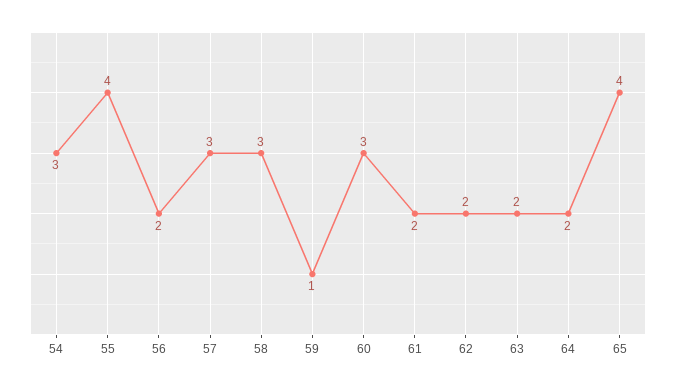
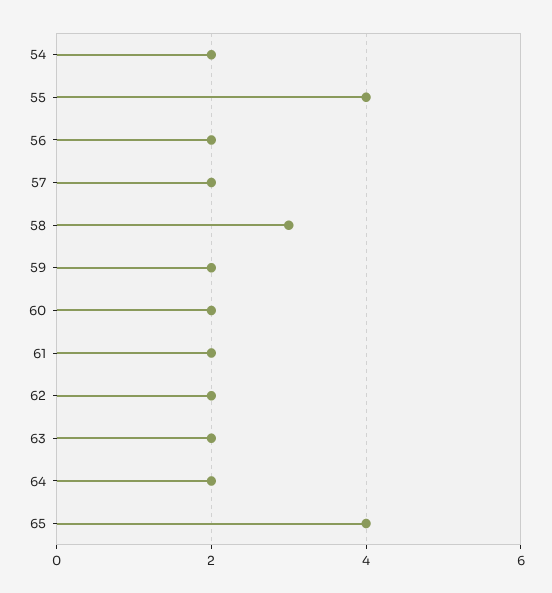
  {
-   "54": 3,
+   "54": 2,
    "55": 4,
    "56": 2,
-   "57": 3,
+   "57": 2,
    "58": 3,
-   "59": 1,
+   "59": 2,
-   "60": 3,
+   "60": 2,
    "61": 2,
    "62": 2,
    "63": 2,
    "64": 2,
    "65": 4
  }

